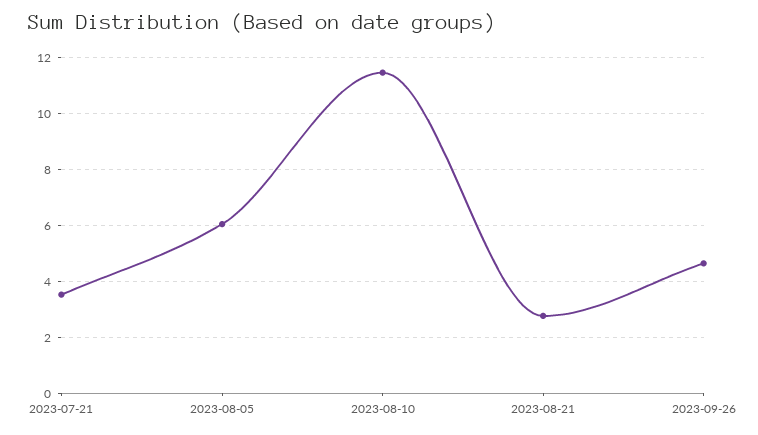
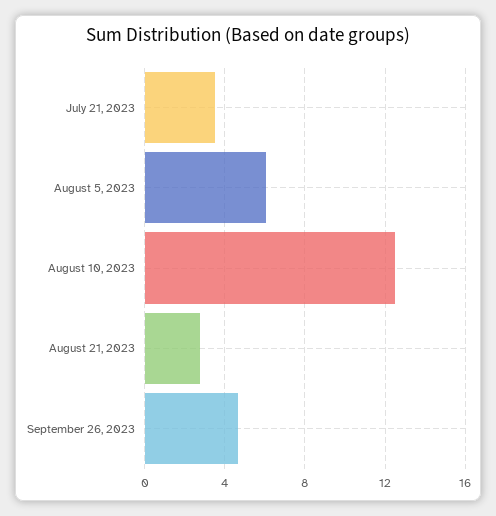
  {
    "2023-07-21": 3.5,
    "2023-08-05": 6,
-   "2023-08-10": 11.5,
+   "2023-08-10": 12.5,
    "2023-08-21": 2.75,
    "2023-09-26": 4.75
  }

